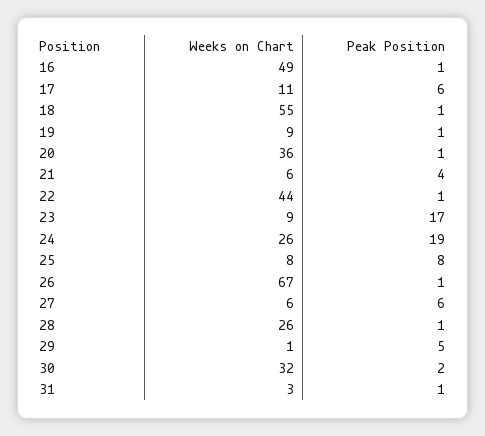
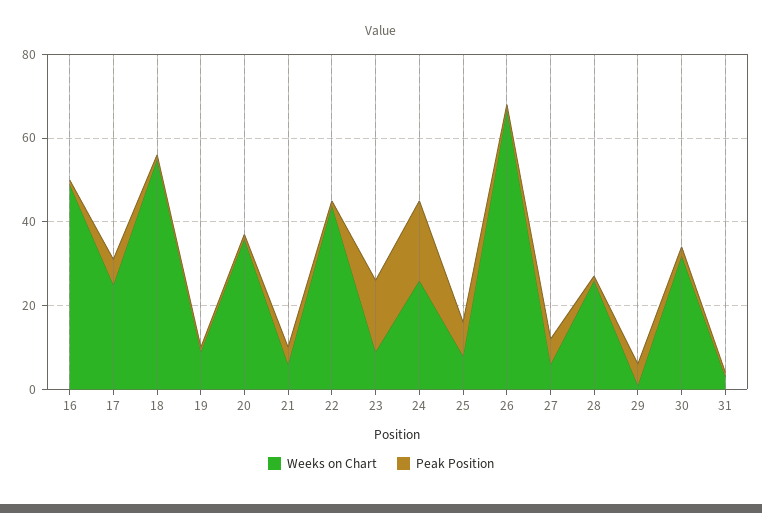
  {
    "Weeks on Chart": {
      "16": 49,
-     "17": 11,
+     "17": 25,
      "18": 55,
      "19": 9,
      "20": 36,
      "21": 6,
      "22": 44,
      "23": 9,
      "24": 26,
      "25": 8,
      "26": 67,
      "27": 6,
      "28": 26,
      "29": 1,
      "30": 32,
      "31": 3
    },
    "Peak Position": {
      "16": 1,
      "17": 6,
      "18": 1,
      "19": 1,
      "20": 1,
      "21": 4,
      "22": 1,
      "23": 17,
      "24": 19,
      "25": 8,
      "26": 1,
      "27": 6,
      "28": 1,
      "29": 5,
      "30": 2,
      "31": 1
    }
  }

